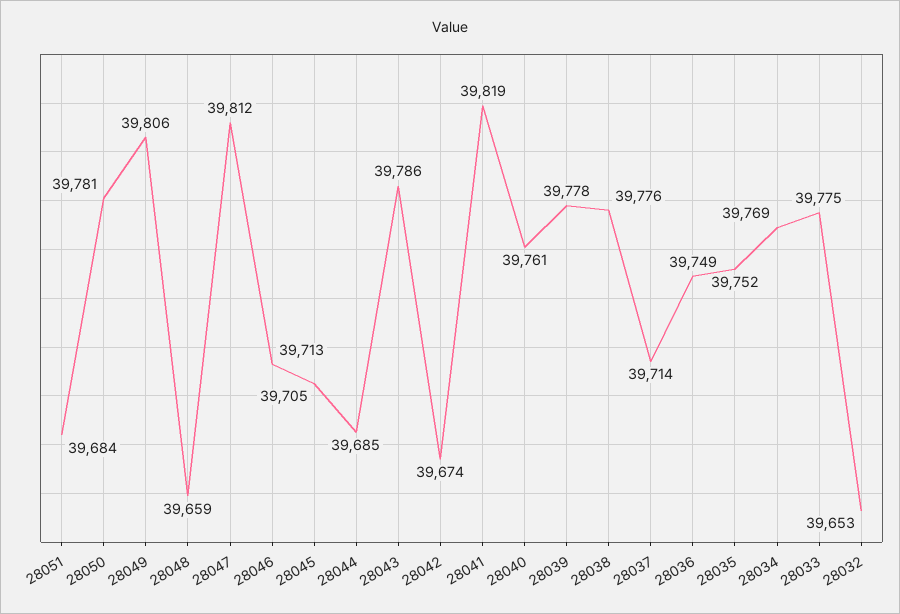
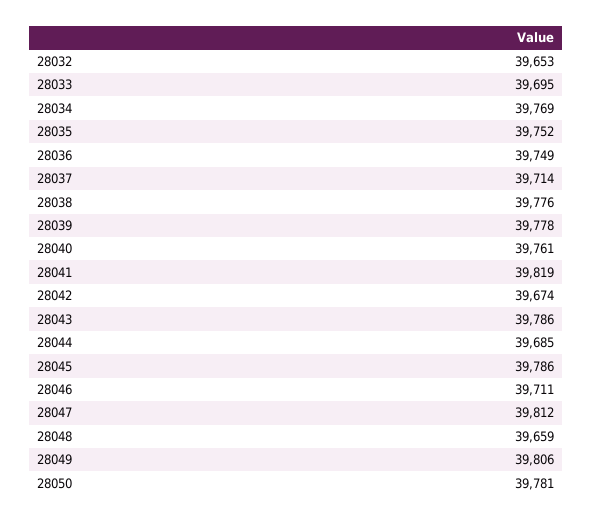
  {
-   "28051": 39684,
    "28050": 39781,
    "28049": 39806,
    "28048": 39659,
    "28047": 39812,
-   "28046": 39713,
+   "28046": 39711,
-   "28045": 39705,
+   "28045": 39786,
    "28044": 39685,
    "28043": 39786,
    "28042": 39674,
    "28041": 39819,
    "28040": 39761,
    "28039": 39778,
    "28038": 39776,
    "28037": 39714,
    "28036": 39749,
    "28035": 39752,
    "28034": 39769,
-   "28033": 39775,
+   "28033": 39695,
    "28032": 39653
  }

